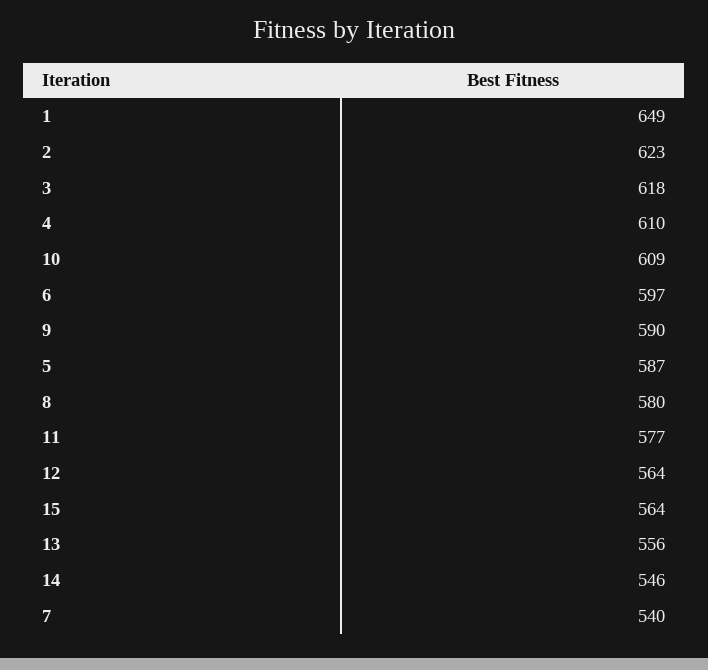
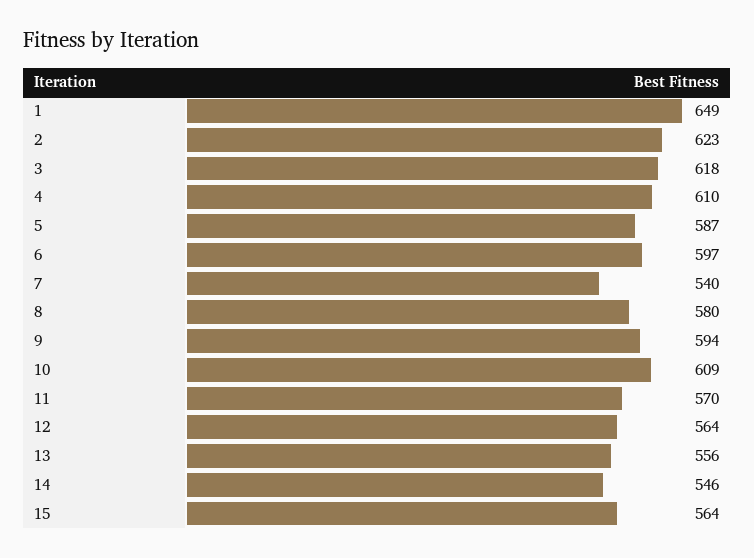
  {
    "1": 649,
    "2": 623,
    "3": 618,
    "4": 610,
    "10": 609,
    "6": 597,
-   "9": 590,
+   "9": 594,
    "5": 587,
    "8": 580,
-   "11": 577,
+   "11": 570,
    "12": 564,
    "15": 564,
    "13": 556,
    "14": 546,
    "7": 540
  }

